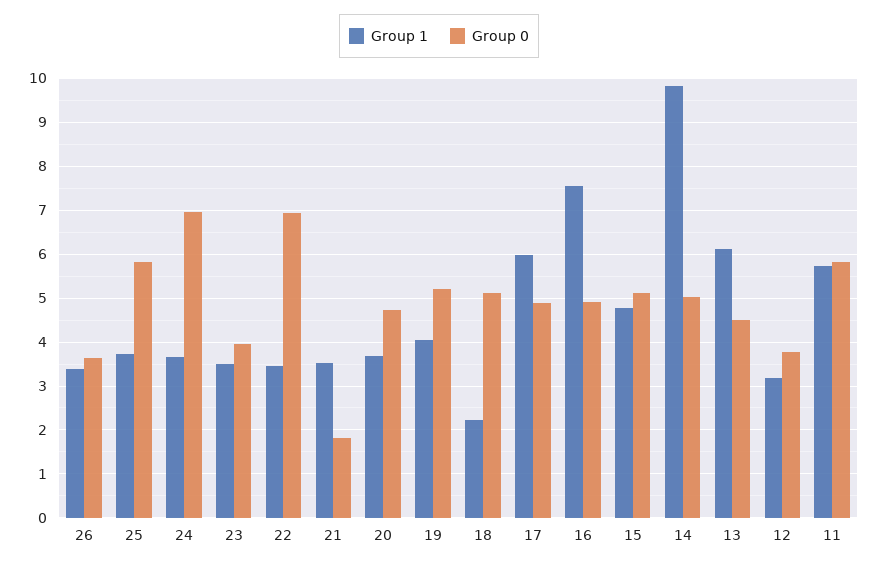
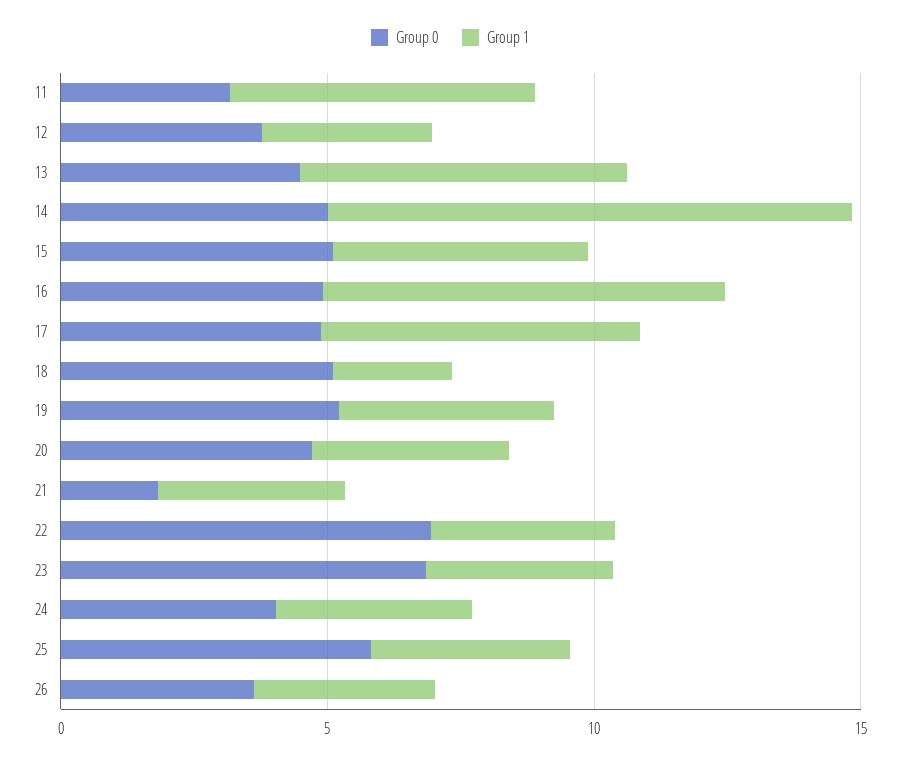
  {
    "Group 1": {
      "26": 3.4,
      "25": 3.8,
      "24": 3.6,
      "23": 3.6,
      "22": 3.4,
      "21": 3.6,
      "20": 3.6,
      "19": 4,
      "18": 2.2,
      "17": 6,
      "16": 7.6,
      "15": 4.8,
      "14": 9.8,
      "13": 6.2,
      "12": 3.2,
      "11": 5.8
    },
    "Group 0": {
      "26": 3.6,
      "25": 5.8,
-     "24": 7,
+     "24": 4,
-     "23": 4,
+     "23": 7,
      "22": 7,
      "21": 1.8,
      "20": 4.8,
      "19": 5.2,
      "18": 5.2,
      "17": 4.8,
      "16": 5,
      "15": 5.2,
      "14": 5,
      "13": 4.4,
      "12": 3.8,
-     "11": 5.8
+     "11": 3
    }
  }

